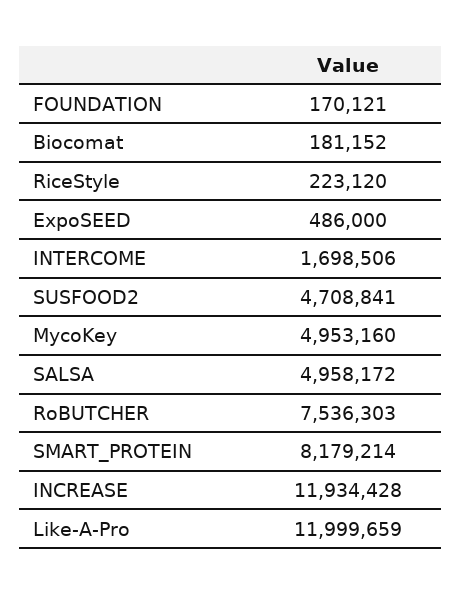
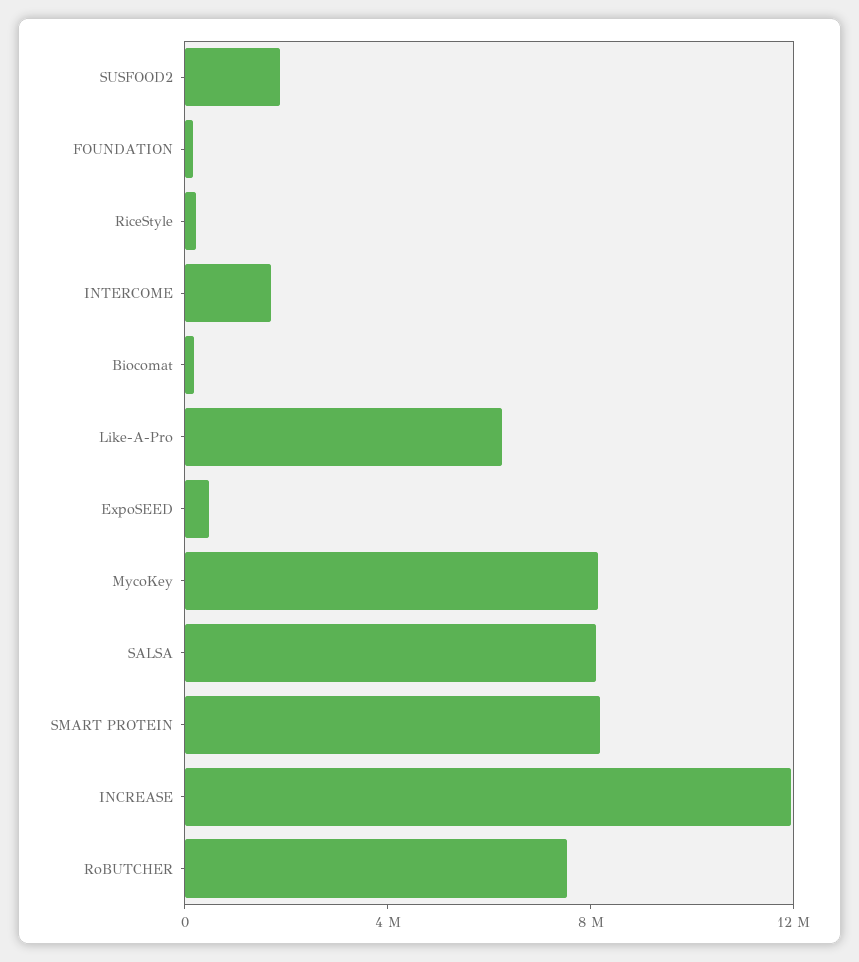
  {
    "FOUNDATION": 170121,
    "Biocomat": 181152,
    "RiceStyle": 223120,
    "ExpoSEED": 486000,
    "INTERCOME": 1698506,
-   "SUSFOOD2": 4708841,
+   "SUSFOOD2": 2000000,
-   "MycoKey": 4953160,
+   "MycoKey": 8000000,
-   "SALSA": 4958172,
+   "SALSA": 8000000,
    "RoBUTCHER": 7536303,
    "SMART_PROTEIN": 8179214,
    "INCREASE": 11934428,
-   "Like-A-Pro": 11999659
+   "Like-A-Pro": 6000000
  }

